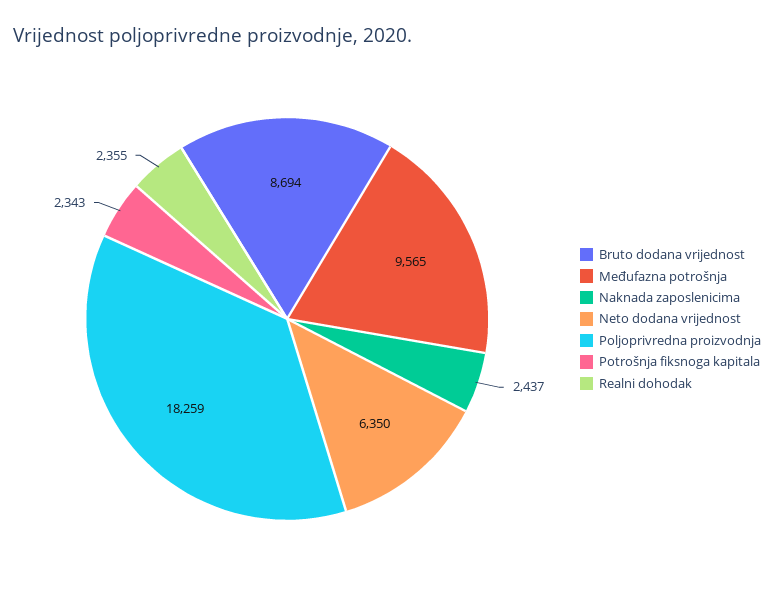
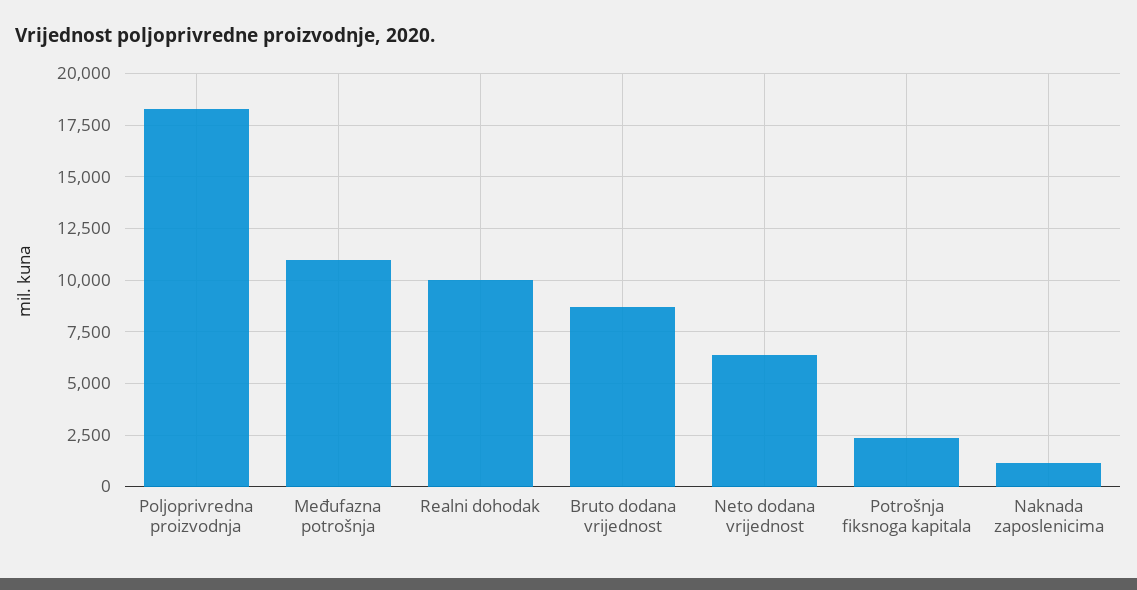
  {
    "Bruto dodana vrijednost": 8694,
-   "Međufazna potrošnja": 9565,
+   "Međufazna potrošnja": 11000,
-   "Naknada zaposlenicima": 2437,
+   "Naknada zaposlenicima": 1000,
    "Neto dodana vrijednost": 6350,
    "Poljoprivredna proizvodnja": 18259,
    "Potrošnja fiksnoga kapitala": 2343,
-   "Realni dohodak": 2355
+   "Realni dohodak": 10000
  }

